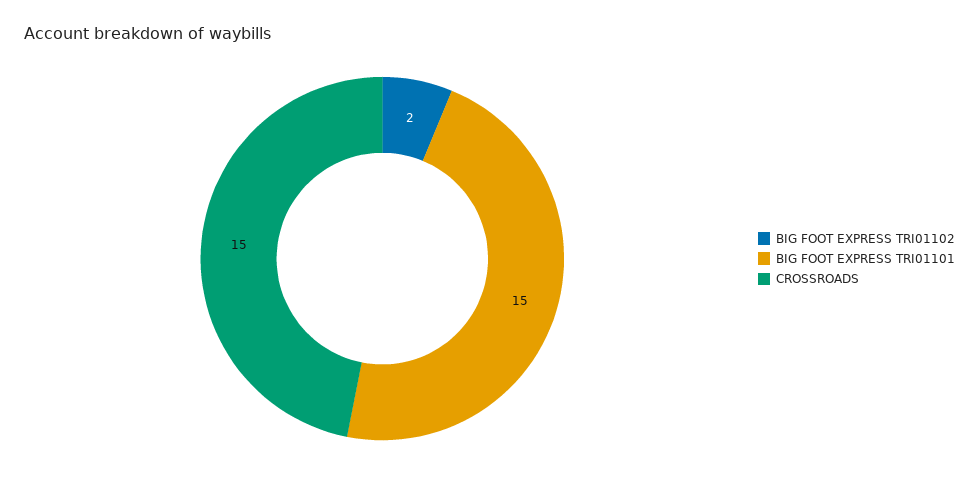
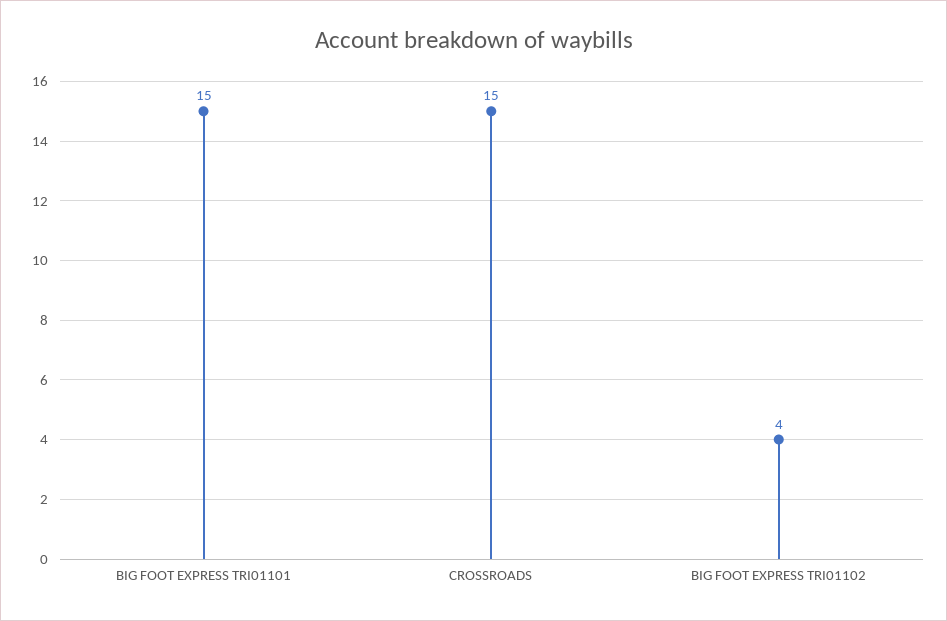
  {
-   "BIG FOOT EXPRESS TRI01102": 2,
+   "BIG FOOT EXPRESS TRI01102": 4,
    "BIG FOOT EXPRESS TRI01101": 15,
    "CROSSROADS": 15
  }

